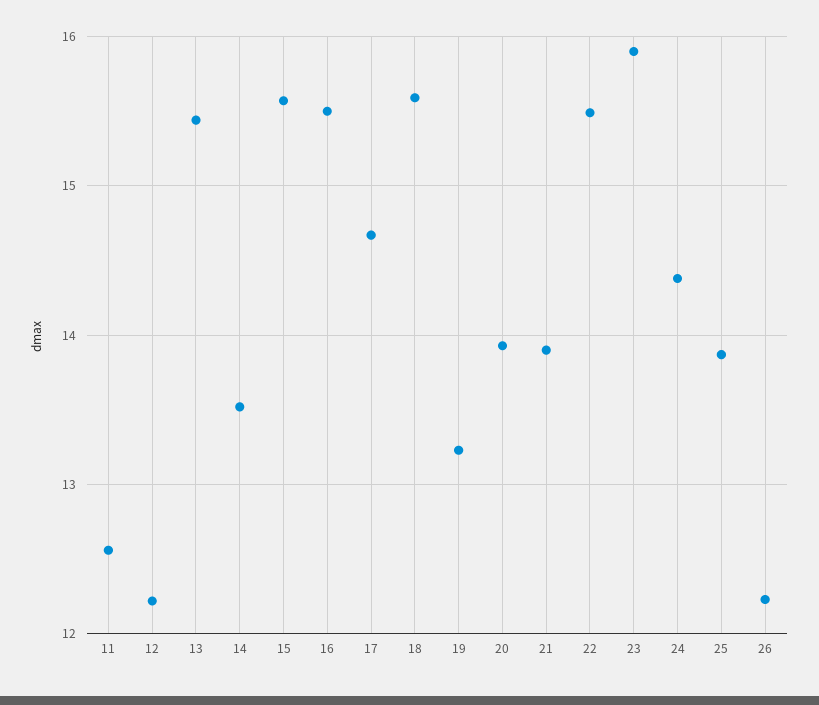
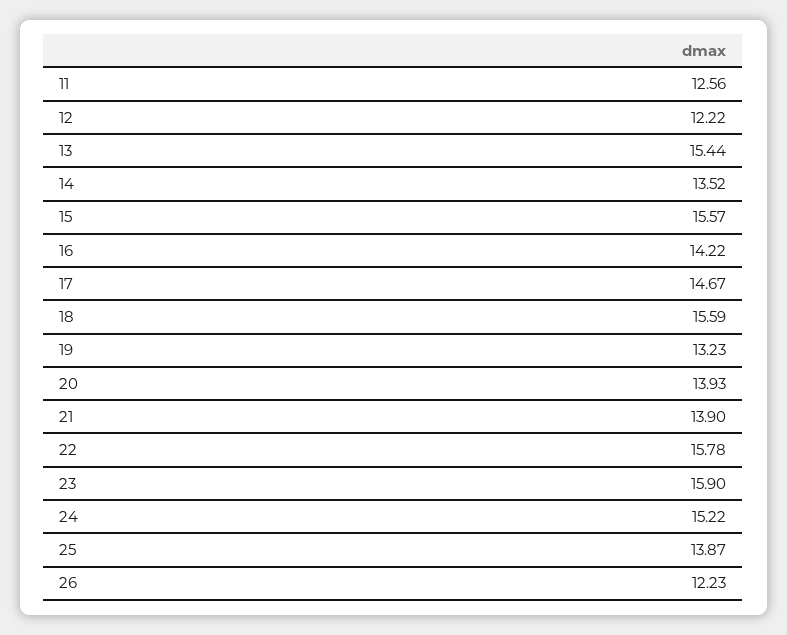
  {
    "11": 12.56,
    "12": 12.22,
    "13": 15.44,
    "14": 13.52,
    "15": 15.57,
-   "16": 15.5,
+   "16": 14.22,
    "17": 14.67,
    "18": 15.59,
    "19": 13.23,
    "20": 13.93,
    "21": 13.9,
-   "22": 15.5,
+   "22": 15.78,
    "23": 15.9,
-   "24": 14.4,
+   "24": 15.22,
    "25": 13.87,
    "26": 12.23
  }

